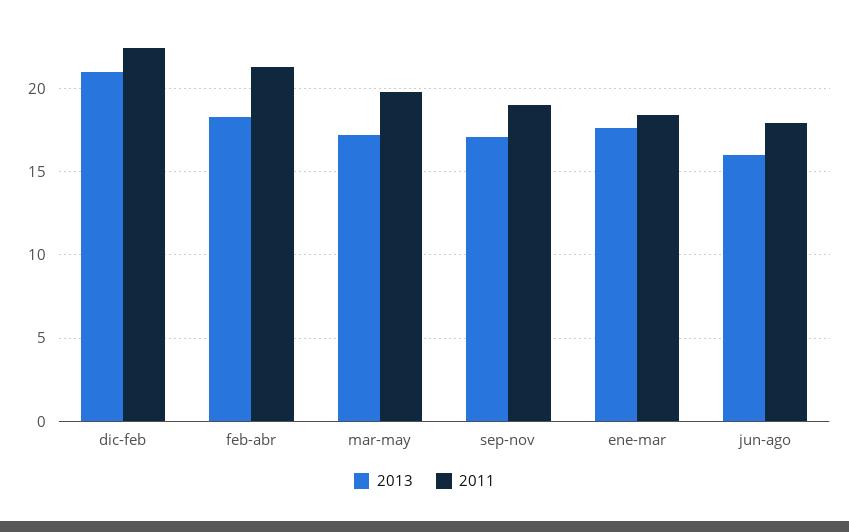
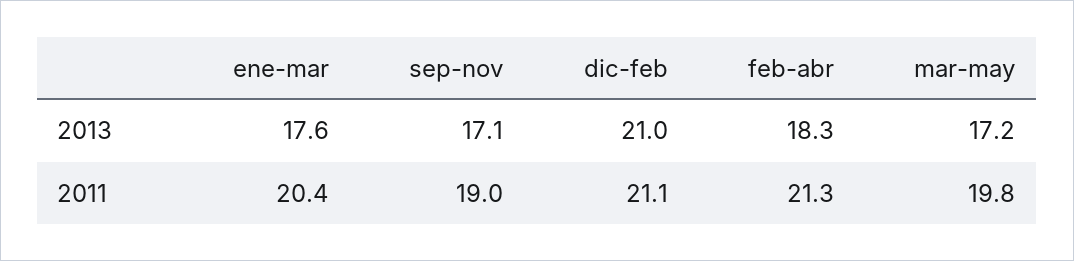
  {
    "2013": {
      "dic-feb": 21,
      "feb-abr": 18.3,
      "mar-may": 17.2,
      "sep-nov": 17.1,
-     "ene-mar": 17.6,
+     "ene-mar": 17.6
-     "jun-ago": 16
    },
    "2011": {
-     "dic-feb": 22.5,
+     "dic-feb": 21.1,
      "feb-abr": 21.3,
      "mar-may": 19.8,
      "sep-nov": 19,
-     "ene-mar": 18.5,
+     "ene-mar": 20.4
-     "jun-ago": 18
    }
  }

